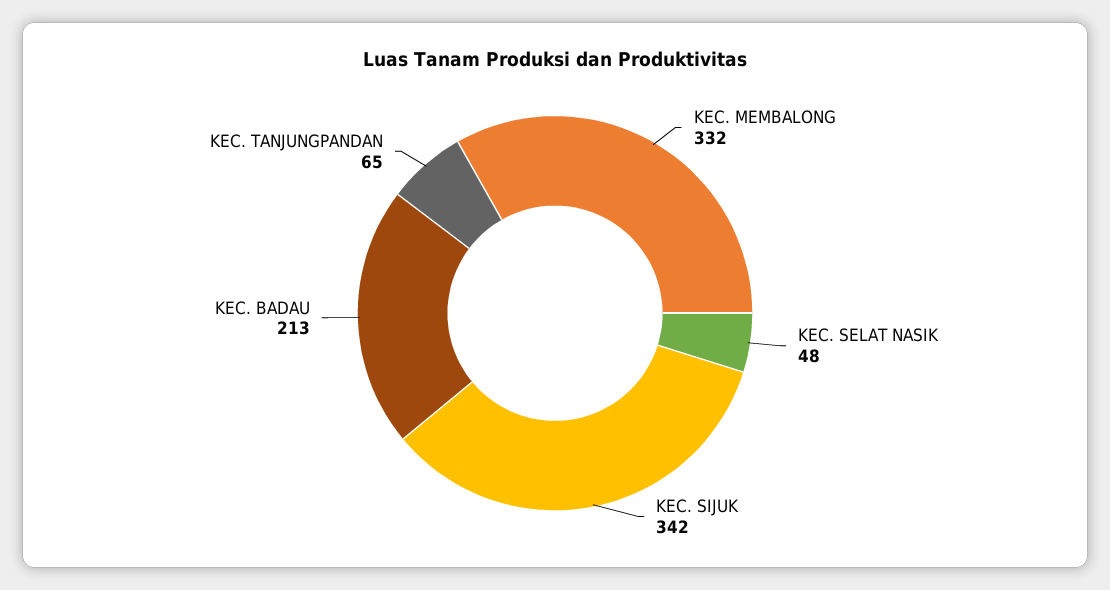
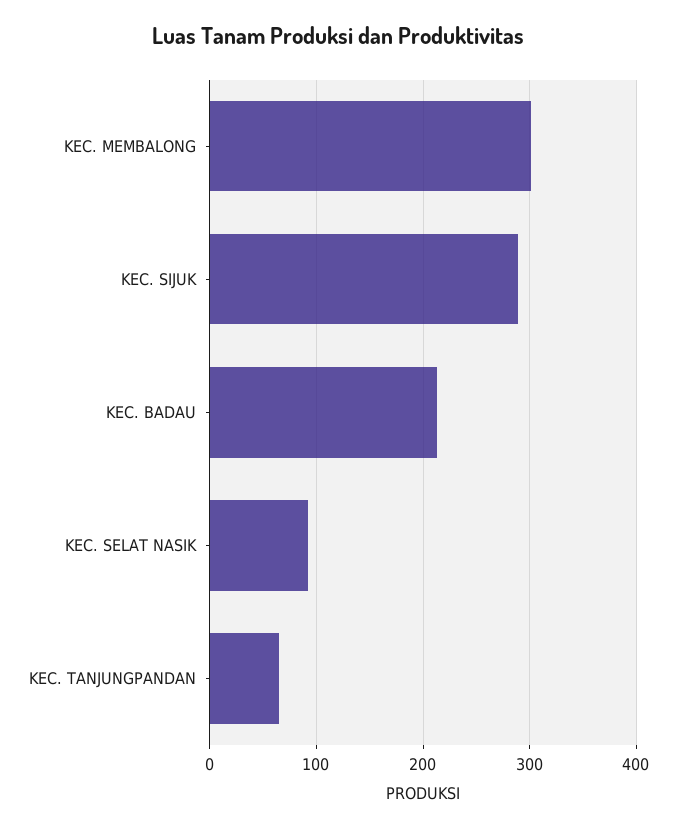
  {
-   "KEC. MEMBALONG": 332,
+   "KEC. MEMBALONG": 300,
-   "KEC. SELAT NASIK": 48,
+   "KEC. SELAT NASIK": 90,
-   "KEC. SIJUK": 342,
+   "KEC. SIJUK": 290,
    "KEC. BADAU": 213,
    "KEC. TANJUNGPANDAN": 65
  }

